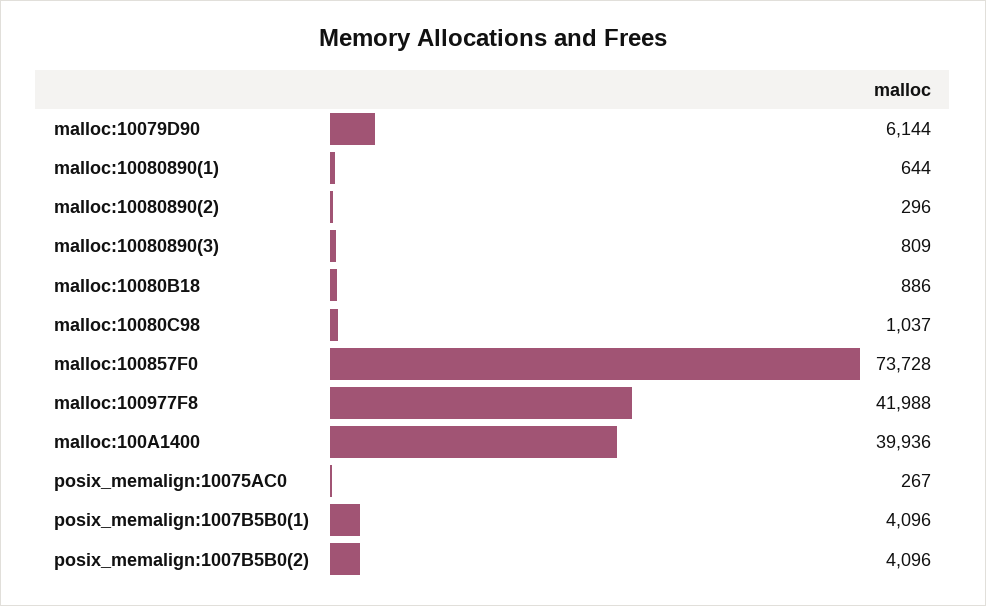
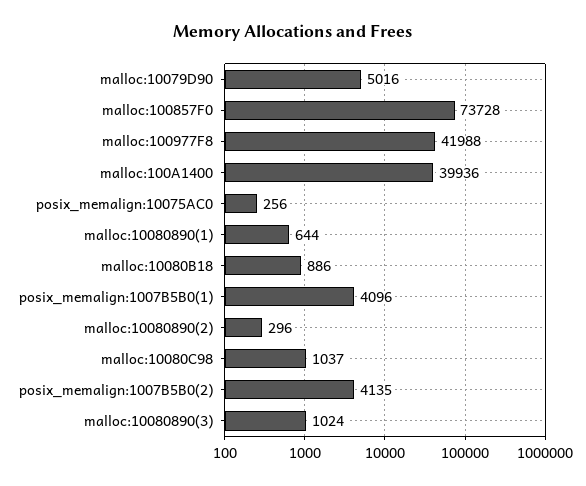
  {
-   "malloc:10079D90": 6144,
+   "malloc:10079D90": 5016,
    "malloc:10080890(1)": 644,
    "malloc:10080890(2)": 296,
-   "malloc:10080890(3)": 809,
+   "malloc:10080890(3)": 1024,
    "malloc:10080B18": 886,
    "malloc:10080C98": 1037,
    "malloc:100857F0": 73728,
    "malloc:100977F8": 41988,
    "malloc:100A1400": 39936,
-   "posix_memalign:10075AC0": 267,
+   "posix_memalign:10075AC0": 256,
    "posix_memalign:1007B5B0(1)": 4096,
-   "posix_memalign:1007B5B0(2)": 4096
+   "posix_memalign:1007B5B0(2)": 4135
  }

